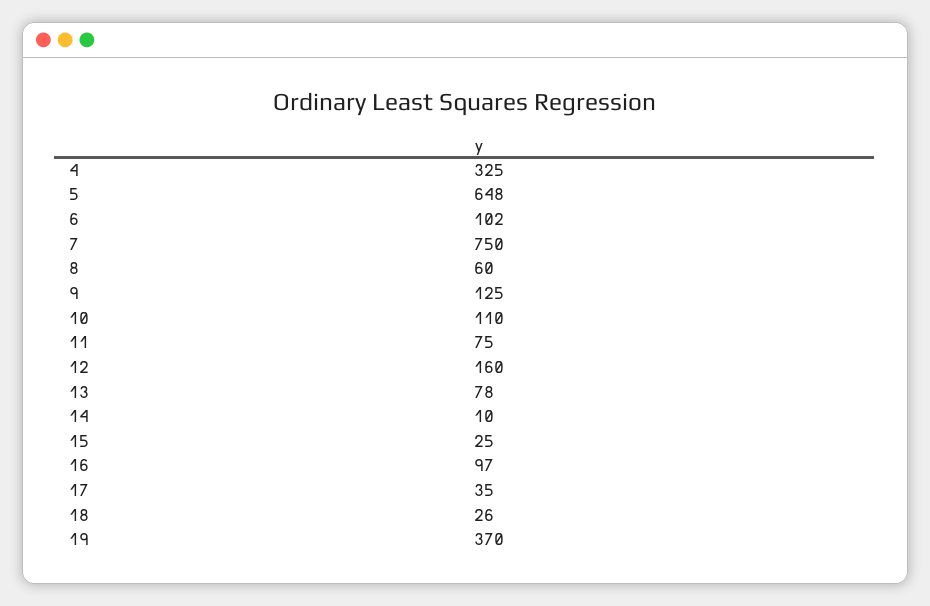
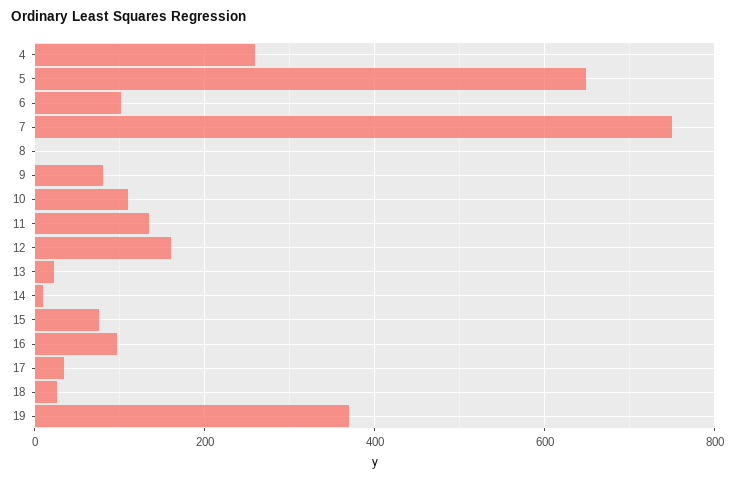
  {
-   "4": 325,
+   "4": 260,
    "5": 648,
    "6": 102,
    "7": 750,
-   "8": 60,
+   "8": 0,
-   "9": 125,
+   "9": 80,
    "10": 110,
-   "11": 75,
+   "11": 140,
    "12": 160,
-   "13": 78,
+   "13": 20,
    "14": 10,
-   "15": 25,
+   "15": 80,
    "16": 97,
    "17": 35,
    "18": 26,
    "19": 370
  }

